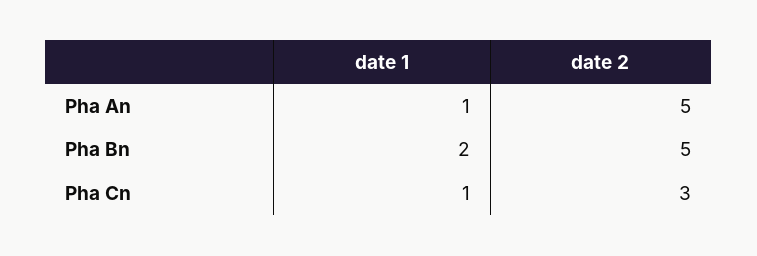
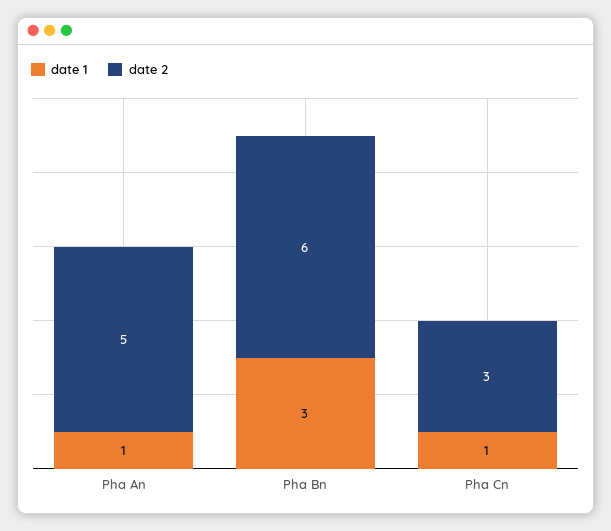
  {
    "date 1": {
      "Pha An": 1,
-     "Pha Bn": 2,
+     "Pha Bn": 3,
      "Pha Cn": 1
    },
    "date 2": {
      "Pha An": 5,
-     "Pha Bn": 5,
+     "Pha Bn": 6,
      "Pha Cn": 3
    }
  }

